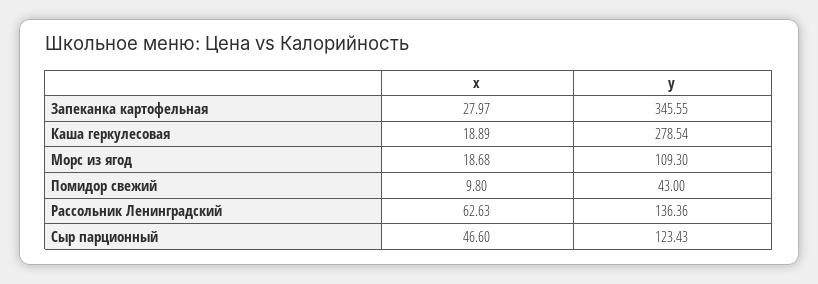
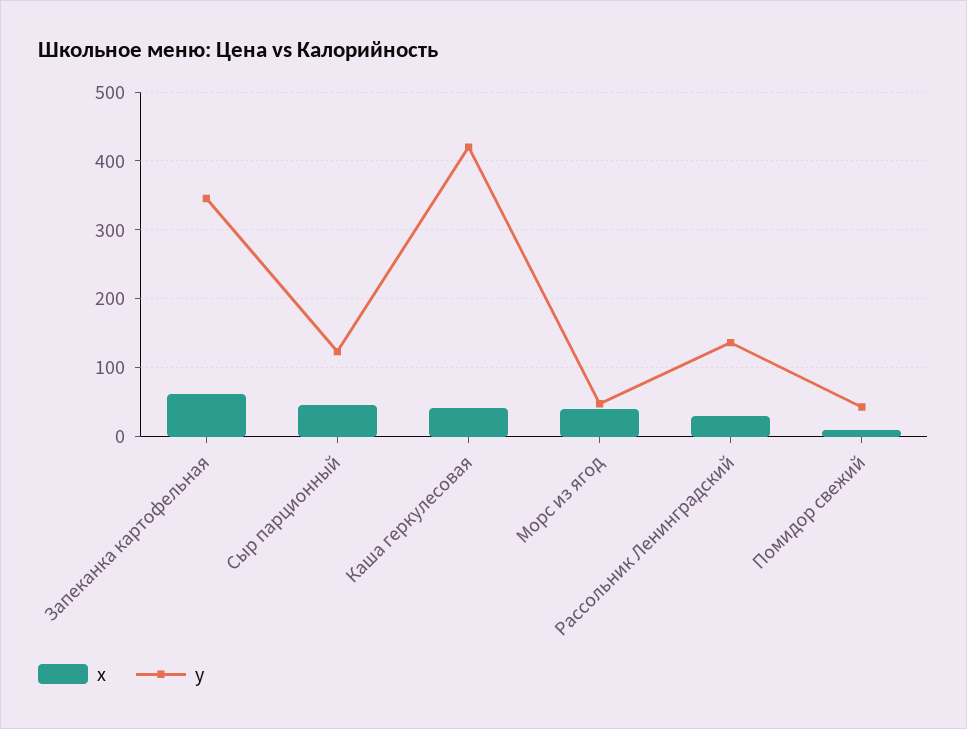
  {
    "x": {
-     "Запеканка картофельная": 27.97,
+     "Запеканка картофельная": 60,
-     "Каша геркулесовая": 18.89,
+     "Каша геркулесовая": 40,
-     "Морс из ягод": 18.68,
+     "Морс из ягод": 40,
      "Помидор свежий": 9.8,
-     "Рассольник Ленинградский": 62.63,
+     "Рассольник Ленинградский": 30,
      "Сыр парционный": 46.6
    },
    "y": {
      "Запеканка картофельная": 345.55,
-     "Каша геркулесовая": 278.54,
+     "Каша геркулесовая": 420,
-     "Морс из ягод": 109.3,
+     "Морс из ягод": 50,
      "Помидор свежий": 43,
      "Рассольник Ленинградский": 136.36,
      "Сыр парционный": 123.43
    }
  }

